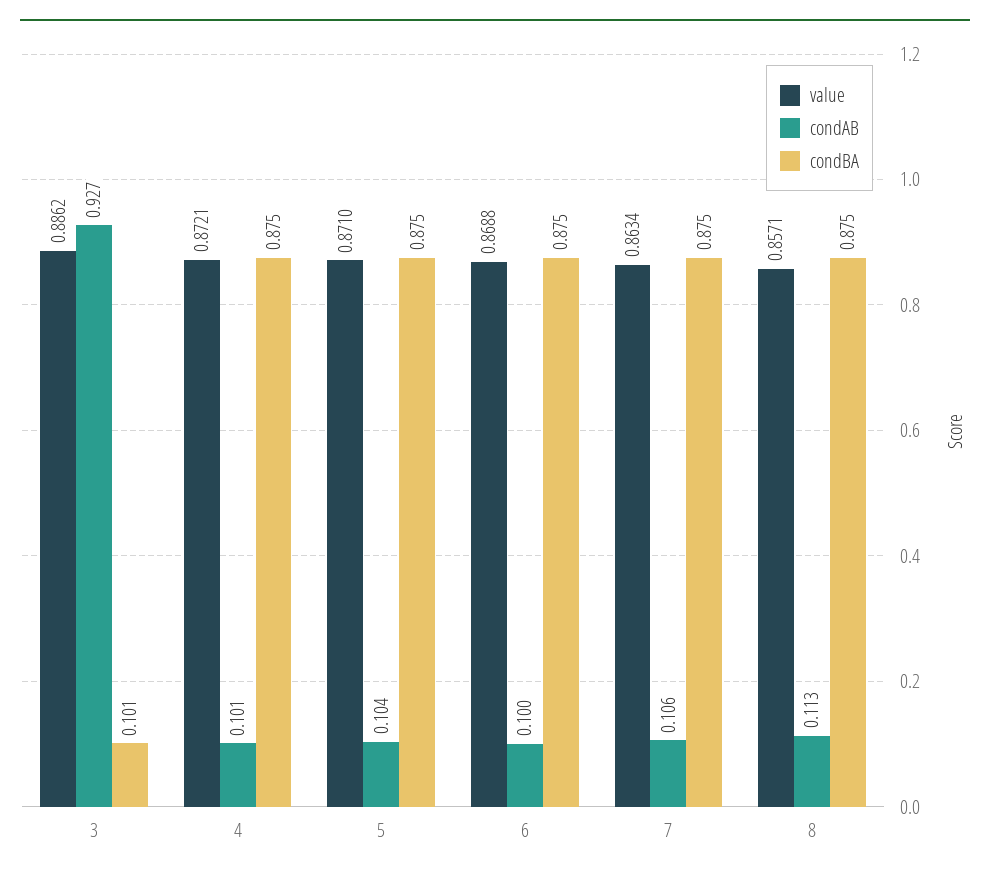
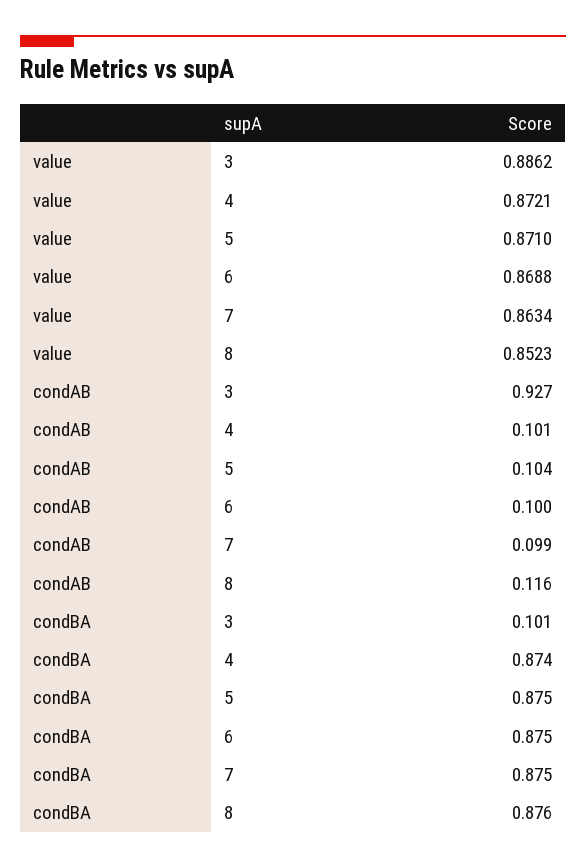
  {
    "value": {
      "3": 0.8862,
      "4": 0.8721,
      "5": 0.871,
      "6": 0.8688,
      "7": 0.8634,
-     "8": 0.8571
+     "8": 0.8523
    },
    "condAB": {
      "3": 0.927,
      "4": 0.101,
      "5": 0.104,
      "6": 0.1,
-     "7": 0.106,
+     "7": 0.099,
-     "8": 0.113
+     "8": 0.116
    },
    "condBA": {
      "3": 0.101,
-     "4": 0.875,
+     "4": 0.874,
      "5": 0.875,
      "6": 0.875,
      "7": 0.875,
-     "8": 0.875
+     "8": 0.876
    }
  }

